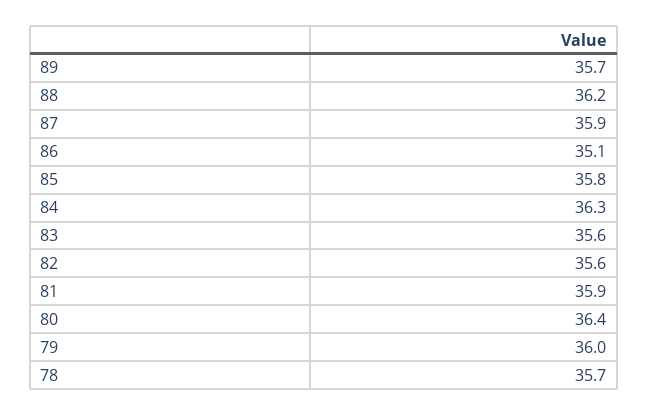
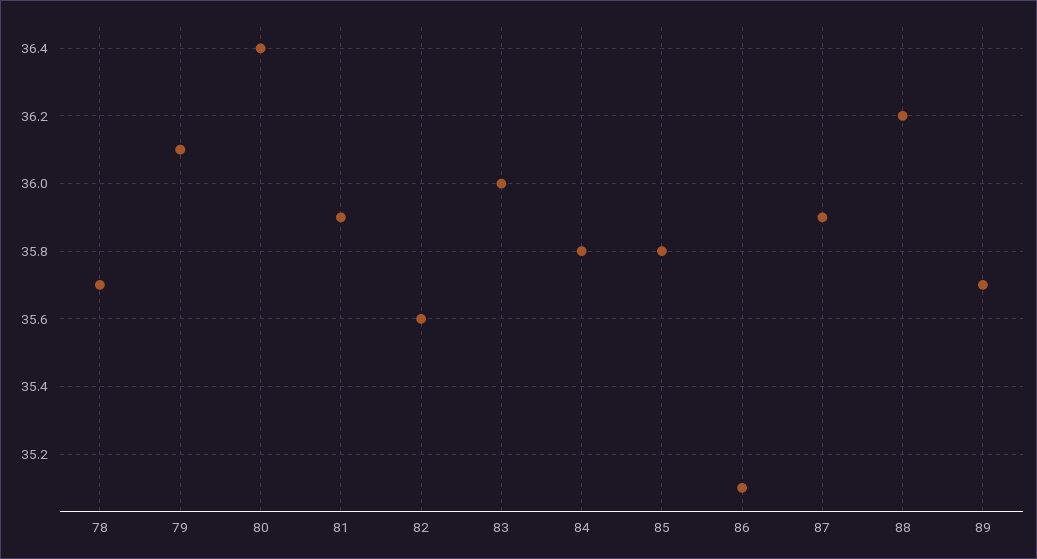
  {
    "89": 35.7,
    "88": 36.2,
    "87": 35.9,
    "86": 35.1,
    "85": 35.8,
-   "84": 36.3,
+   "84": 35.8,
-   "83": 35.6,
+   "83": 36,
    "82": 35.6,
    "81": 35.9,
    "80": 36.4,
-   "79": 36,
+   "79": 36.1,
    "78": 35.7
  }

